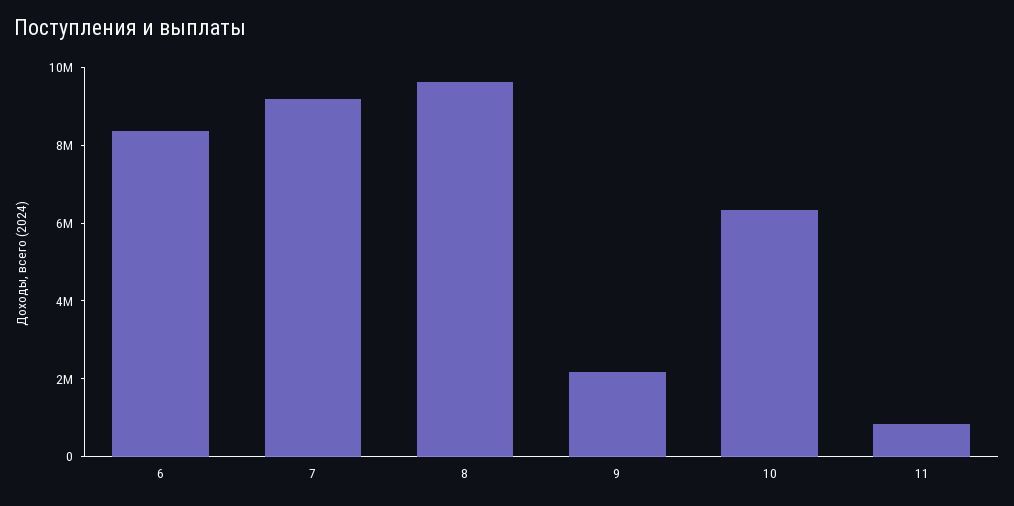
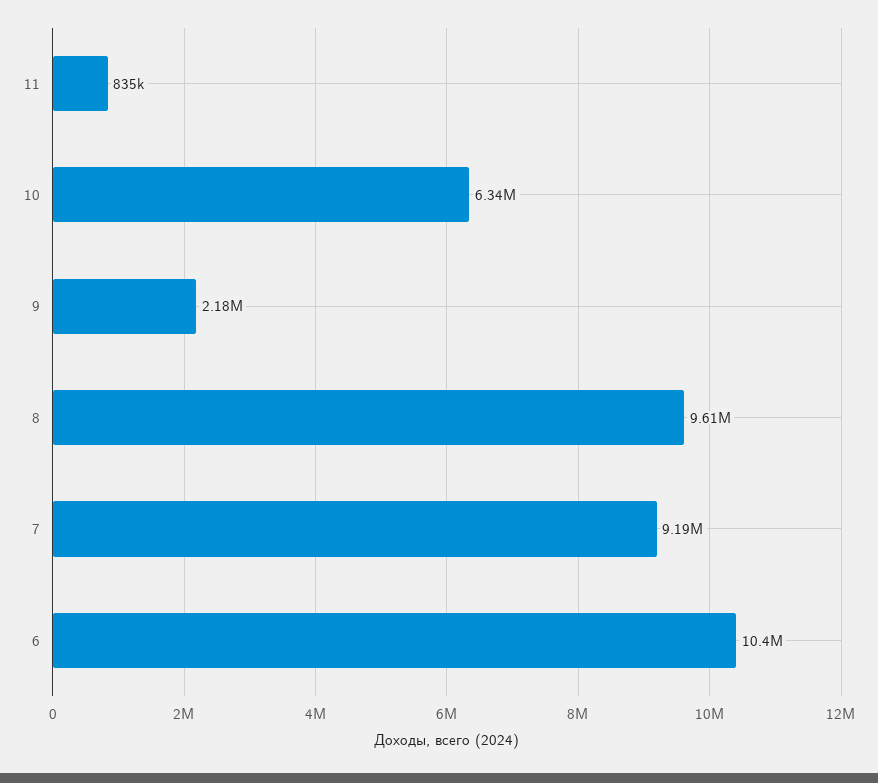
  {
-   "6": 8500000,
+   "6": 10400000,
    "7": 9190000,
    "8": 9610000,
    "9": 2180000,
    "10": 6340000,
    "11": 835000
  }

